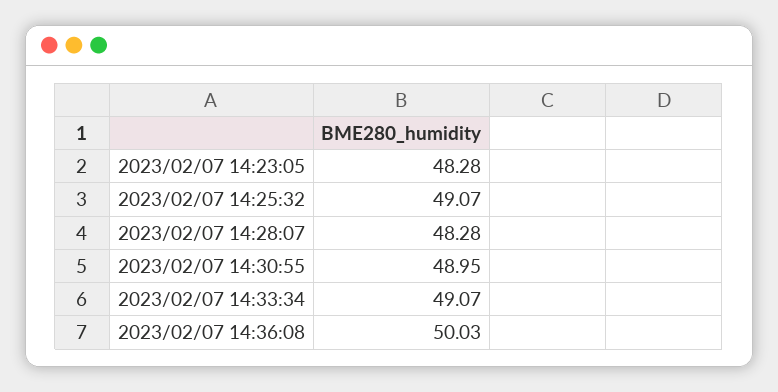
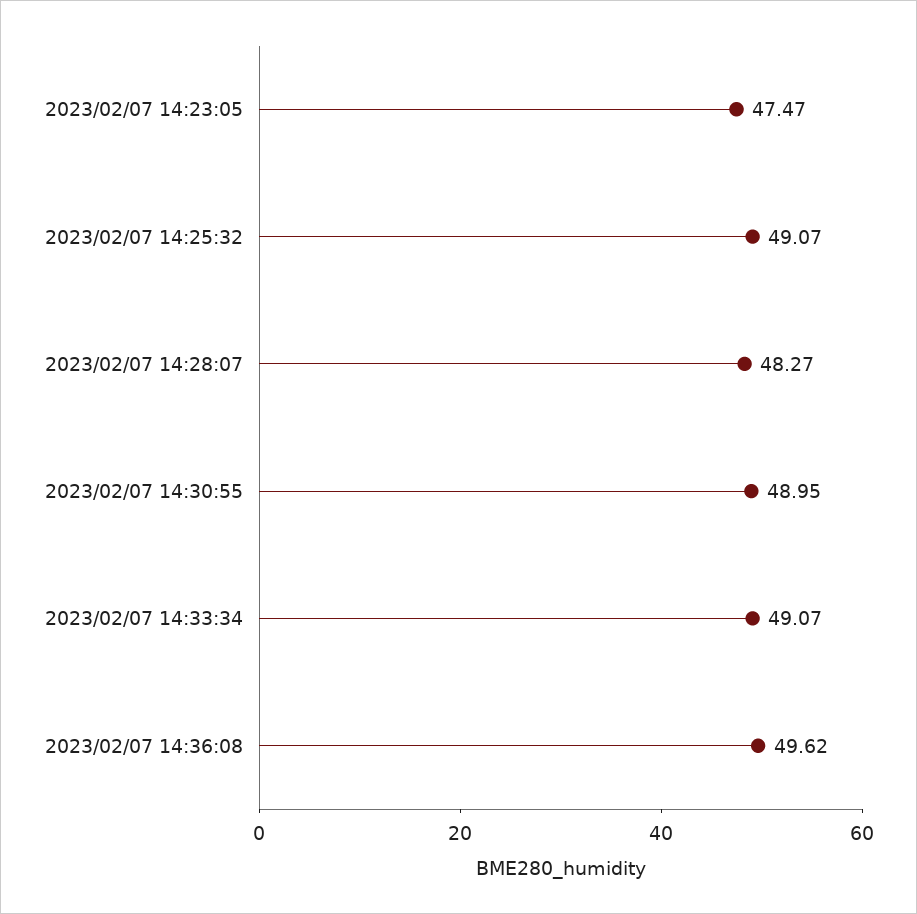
  {
-   "2023/02/07 14:23:05": 48.28,
+   "2023/02/07 14:23:05": 47.47,
    "2023/02/07 14:25:32": 49.07,
-   "2023/02/07 14:28:07": 48.28,
+   "2023/02/07 14:28:07": 48.27,
    "2023/02/07 14:30:55": 48.95,
    "2023/02/07 14:33:34": 49.07,
-   "2023/02/07 14:36:08": 50.03
+   "2023/02/07 14:36:08": 49.62
  }

